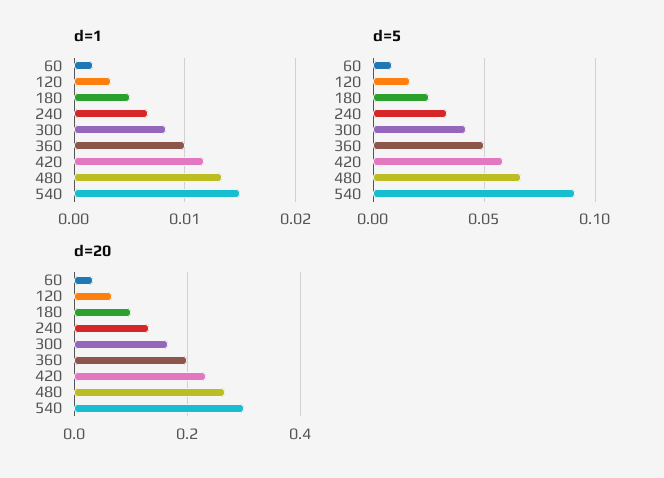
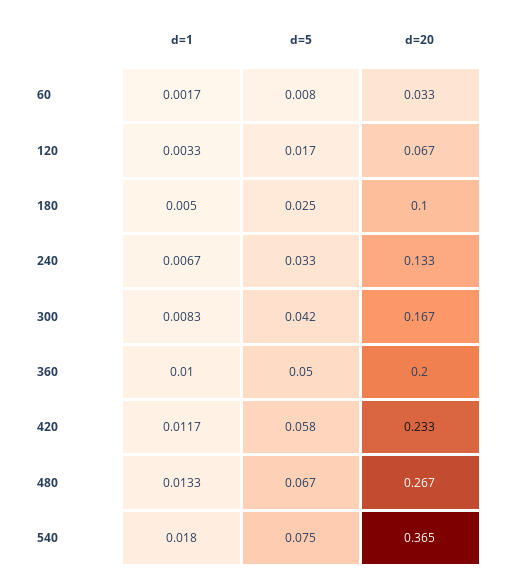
  {
    "d=1": {
      "60": 0.0017,
      "120": 0.0033,
      "180": 0.005,
      "240": 0.0067,
      "300": 0.0083,
      "360": 0.01,
      "420": 0.0117,
      "480": 0.0133,
-     "540": 0.015
+     "540": 0.018
    },
    "d=5": {
      "60": 0.008,
      "120": 0.017,
      "180": 0.025,
      "240": 0.033,
      "300": 0.042,
      "360": 0.05,
      "420": 0.058,
      "480": 0.067,
-     "540": 0.09
+     "540": 0.075
    },
    "d=20": {
      "60": 0.033,
      "120": 0.067,
      "180": 0.1,
      "240": 0.133,
      "300": 0.167,
      "360": 0.2,
      "420": 0.233,
      "480": 0.267,
-     "540": 0.3
+     "540": 0.365
    }
  }

